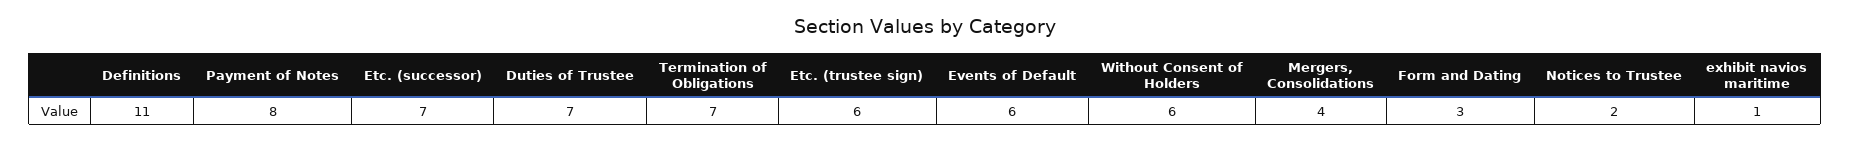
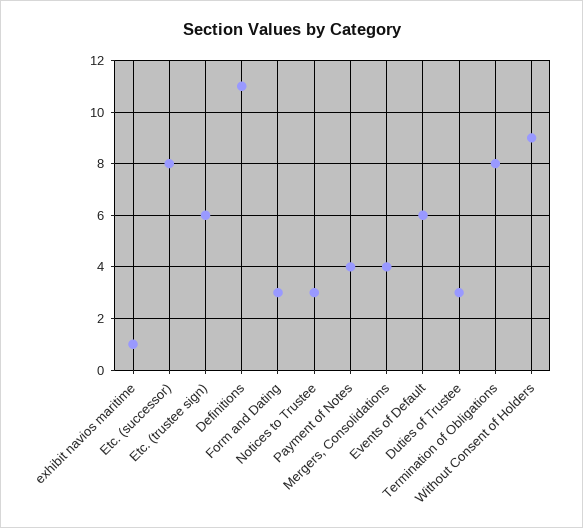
  {
    "Definitions": 11,
-   "Payment of Notes": 8,
+   "Payment of Notes": 4,
-   "Etc. (successor)": 7,
+   "Etc. (successor)": 8,
-   "Duties of Trustee": 7,
+   "Duties of Trustee": 3,
-   "Termination of Obligations": 7,
+   "Termination of Obligations": 8,
    "Etc. (trustee sign)": 6,
    "Events of Default": 6,
-   "Without Consent of Holders": 6,
+   "Without Consent of Holders": 9,
    "Mergers, Consolidations": 4,
    "Form and Dating": 3,
-   "Notices to Trustee": 2,
+   "Notices to Trustee": 3,
    "exhibit navios maritime": 1
  }

